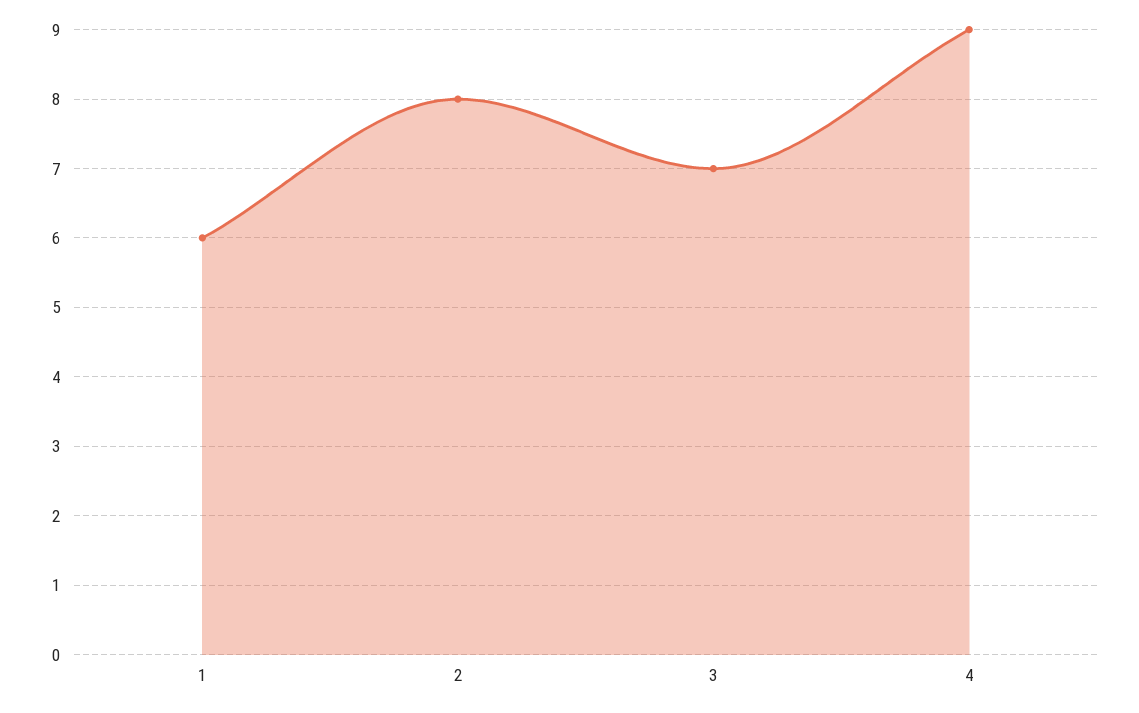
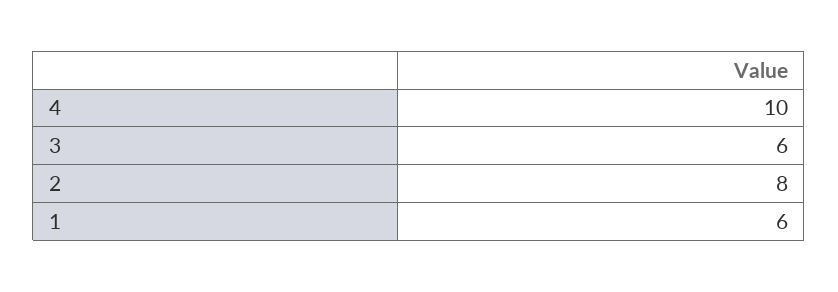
  {
    "1": 6,
    "2": 8,
-   "3": 7,
+   "3": 6,
-   "4": 9
+   "4": 10
  }

